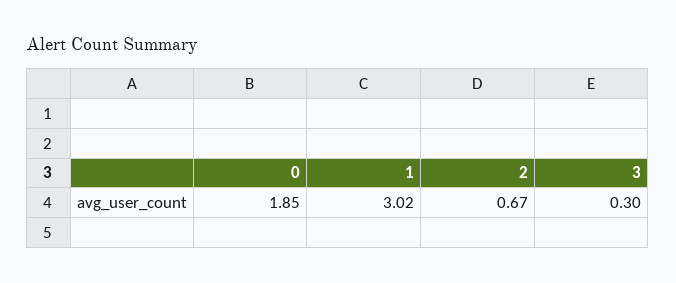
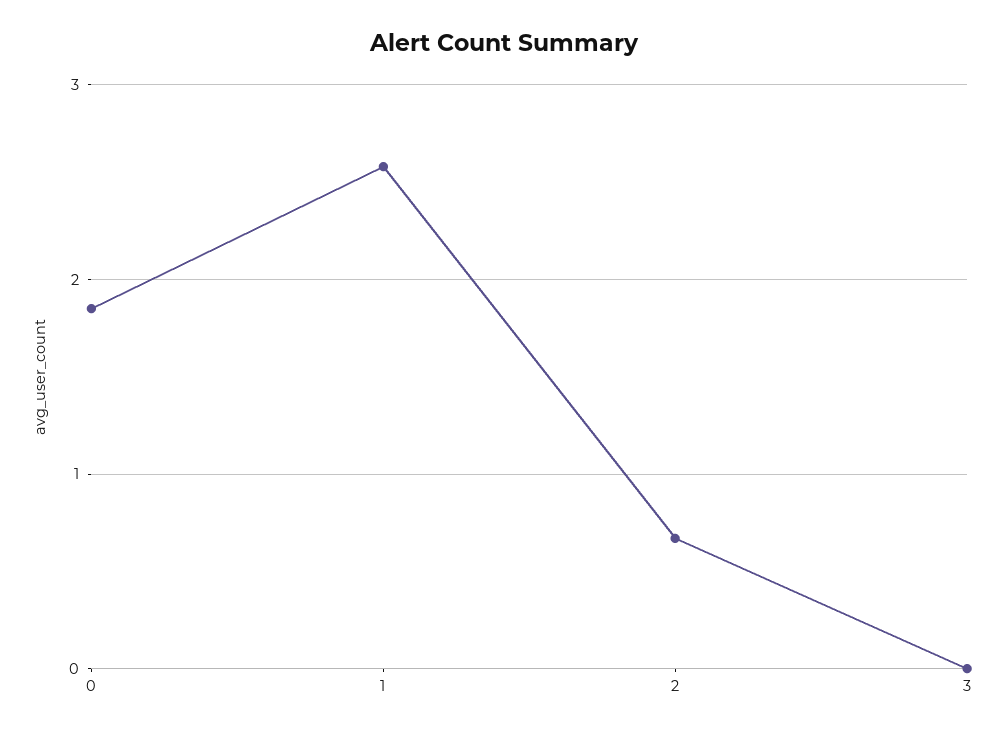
  {
    "0": 1.85,
-   "1": 3.02,
+   "1": 2.6,
    "2": 0.67,
-   "3": 0.3
+   "3": 0
  }

